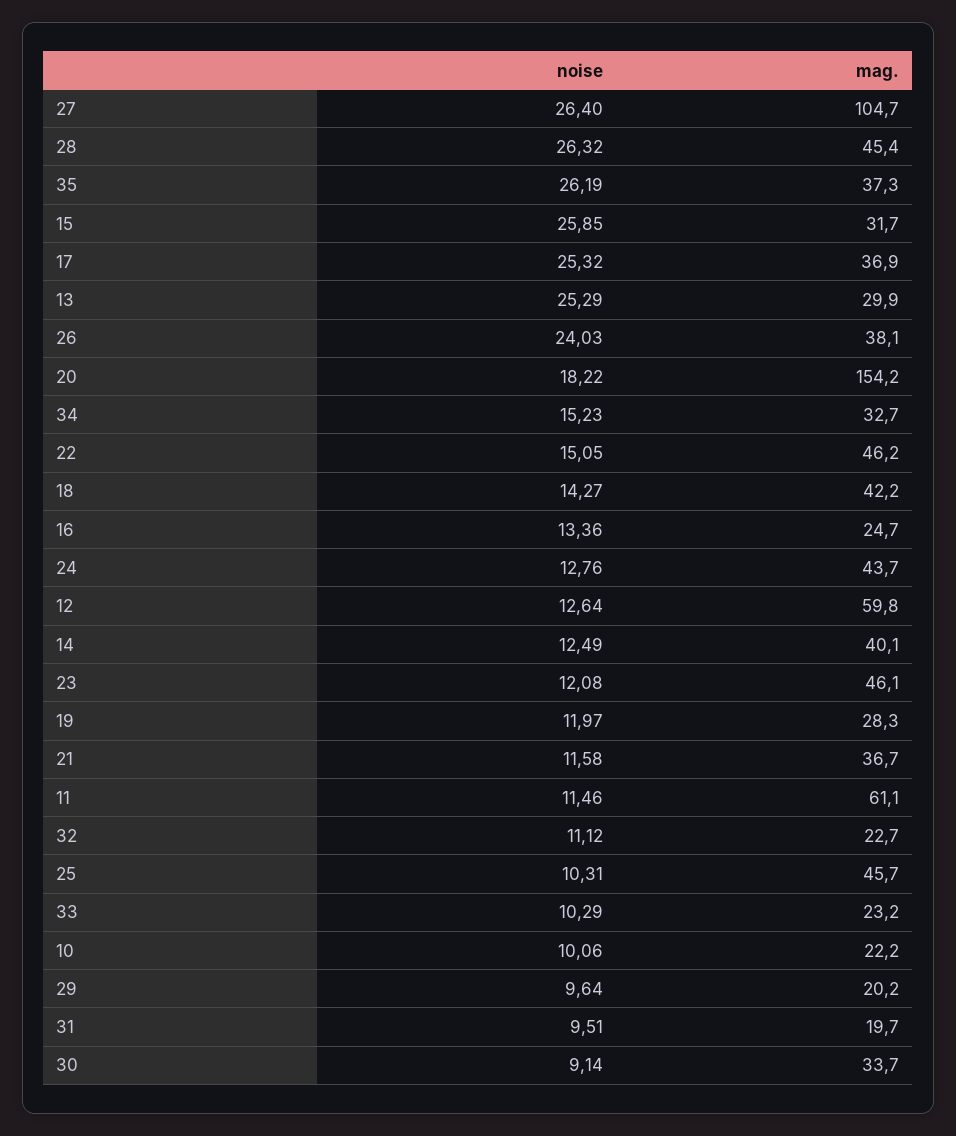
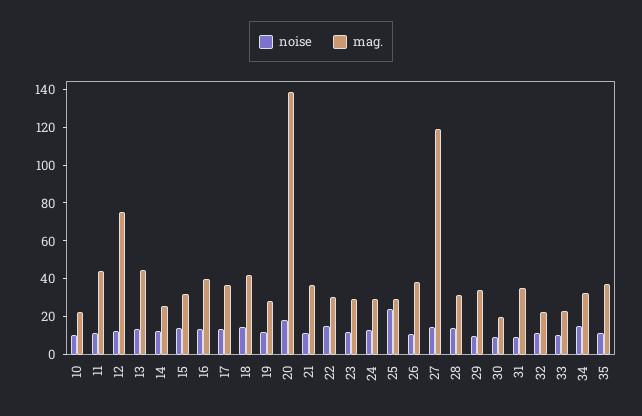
  {
    "noise": {
-     "27": 26.4,
+     "27": 15,
-     "28": 26.32,
+     "28": 15,
-     "35": 26.19,
+     "35": 10,
-     "15": 25.85,
+     "15": 15,
-     "17": 25.32,
+     "17": 15,
-     "13": 25.29,
+     "13": 15,
-     "26": 24.03,
+     "26": 10,
      "20": 18.22,
      "34": 15.23,
      "22": 15.05,
      "18": 14.27,
      "16": 13.36,
      "24": 12.76,
      "12": 12.64,
      "14": 12.49,
      "23": 12.08,
      "19": 11.97,
      "21": 11.58,
      "11": 11.46,
      "32": 11.12,
-     "25": 10.31,
+     "25": 25,
      "33": 10.29,
      "10": 10.06,
      "29": 9.64,
      "31": 9.51,
      "30": 9.14
    },
    "mag.": {
-     "27": 104.7,
+     "27": 120,
-     "28": 45.4,
+     "28": 30,
      "35": 37.3,
      "15": 31.7,
      "17": 36.9,
-     "13": 29.9,
+     "13": 45,
      "26": 38.1,
-     "20": 154.2,
+     "20": 140,
      "34": 32.7,
-     "22": 46.2,
+     "22": 30,
      "18": 42.2,
-     "16": 24.7,
+     "16": 40,
-     "24": 43.7,
+     "24": 30,
-     "12": 59.8,
+     "12": 75,
-     "14": 40.1,
+     "14": 25,
-     "23": 46.1,
+     "23": 30,
      "19": 28.3,
      "21": 36.7,
-     "11": 61.1,
+     "11": 45,
      "32": 22.7,
-     "25": 45.7,
+     "25": 30,
      "33": 23.2,
      "10": 22.2,
-     "29": 20.2,
+     "29": 35,
-     "31": 19.7,
+     "31": 35,
-     "30": 33.7
+     "30": 20
    }
  }

